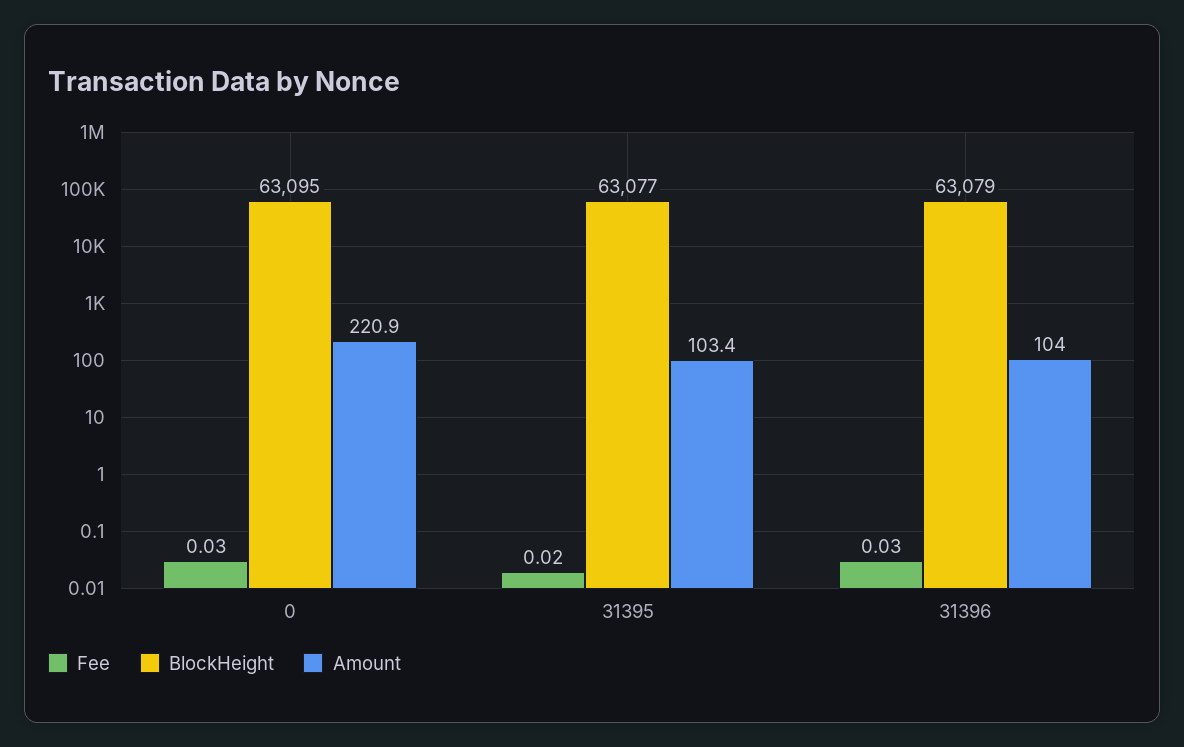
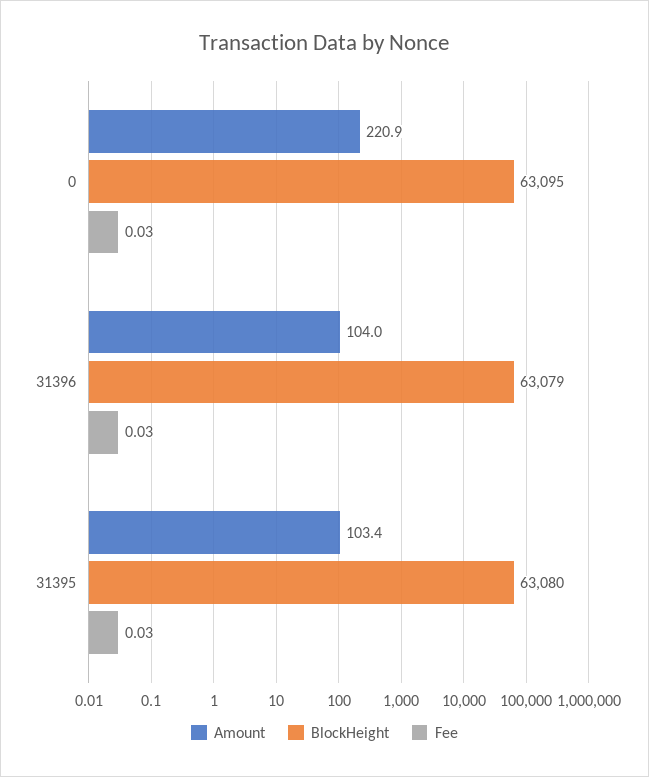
  {
    "Fee": {
      "0": 0.03,
-     "31395": 0.02,
+     "31395": 0.03,
      "31396": 0.03
    },
    "BlockHeight": {
      "0": 63095,
-     "31395": 63077,
+     "31395": 63080,
      "31396": 63079
    },
    "Amount": {
      "0": 220.9,
      "31395": 103.4,
      "31396": 104
    }
  }

